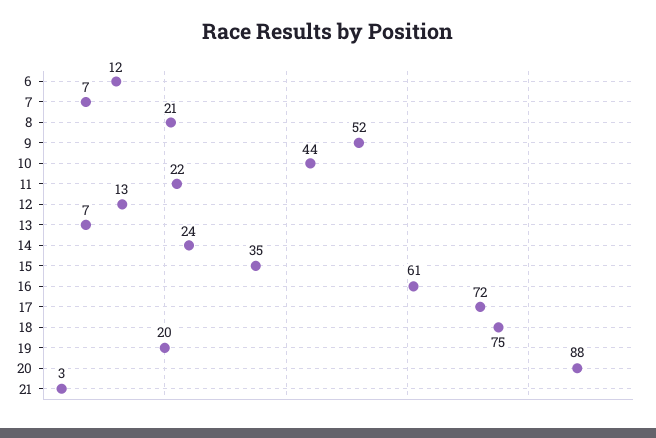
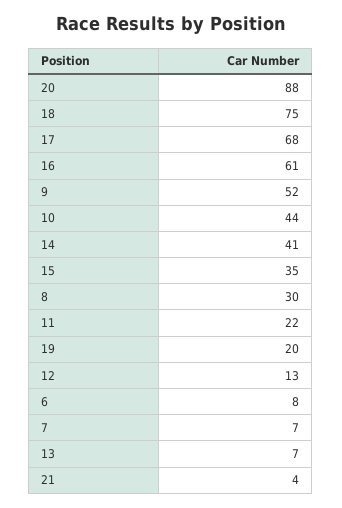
  {
-   "6": 12,
+   "6": 8,
    "7": 7,
-   "8": 21,
+   "8": 30,
    "9": 52,
    "10": 44,
    "11": 22,
    "12": 13,
    "13": 7,
-   "14": 24,
+   "14": 41,
    "15": 35,
    "16": 61,
-   "17": 72,
+   "17": 68,
    "18": 75,
    "19": 20,
    "20": 88,
-   "21": 3
+   "21": 4
  }

